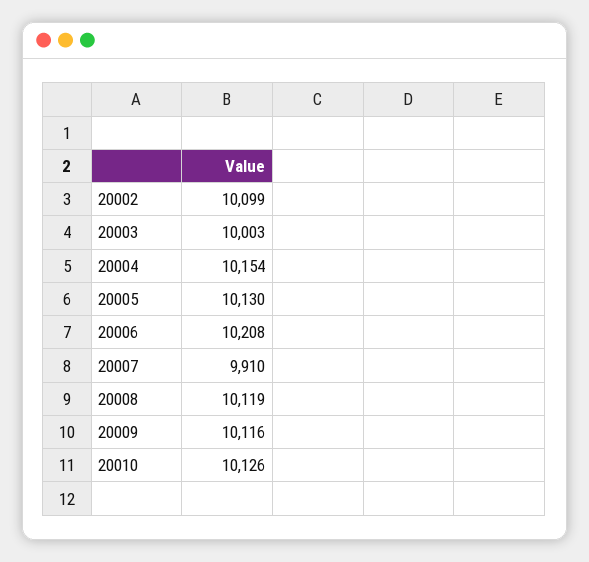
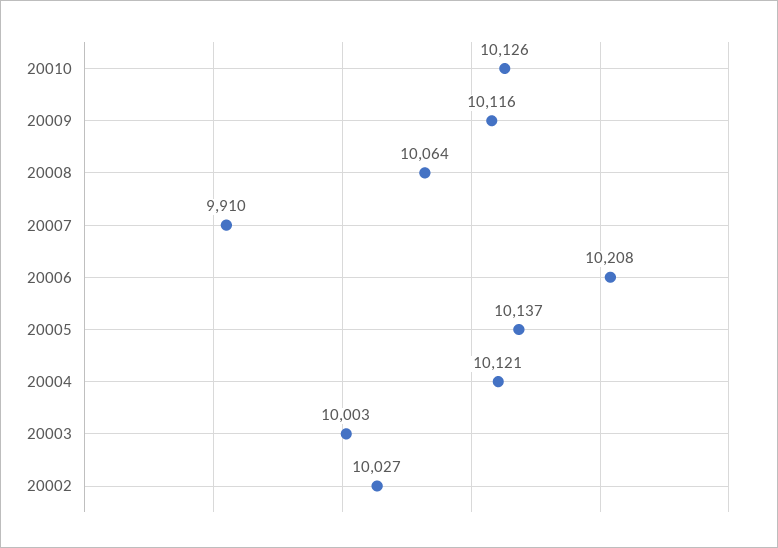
  {
-   "20002": 10099,
+   "20002": 10027,
    "20003": 10003,
-   "20004": 10154,
+   "20004": 10121,
-   "20005": 10130,
+   "20005": 10137,
    "20006": 10208,
    "20007": 9910,
-   "20008": 10119,
+   "20008": 10064,
    "20009": 10116,
    "20010": 10126
  }

